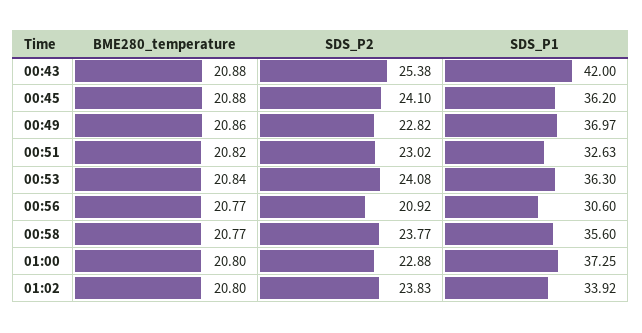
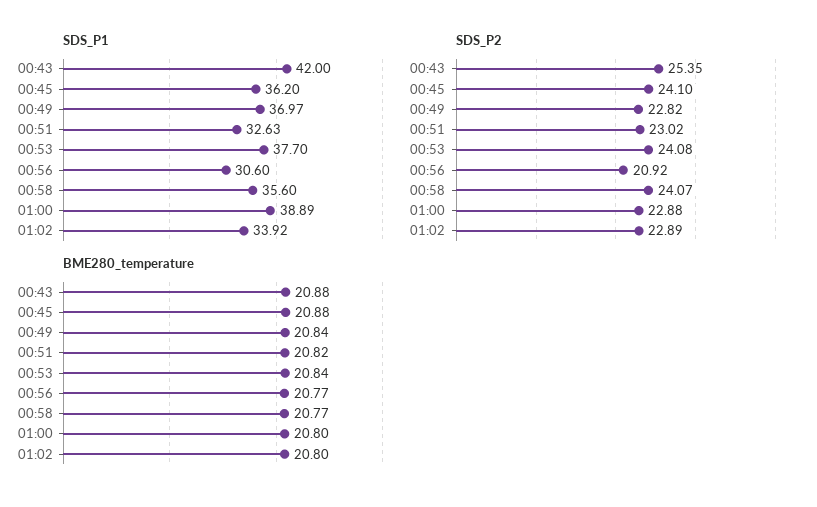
  {
    "BME280_temperature": {
      "00:43": 20.88,
      "00:45": 20.88,
-     "00:49": 20.86,
+     "00:49": 20.84,
      "00:51": 20.82,
      "00:53": 20.84,
      "00:56": 20.77,
      "00:58": 20.77,
      "01:00": 20.8,
      "01:02": 20.8
    },
    "SDS_P2": {
-     "00:43": 25.38,
+     "00:43": 25.35,
      "00:45": 24.1,
      "00:49": 22.82,
      "00:51": 23.02,
      "00:53": 24.08,
      "00:56": 20.92,
-     "00:58": 23.77,
+     "00:58": 24.07,
      "01:00": 22.88,
-     "01:02": 23.83
+     "01:02": 22.89
    },
    "SDS_P1": {
      "00:43": 42,
      "00:45": 36.2,
      "00:49": 36.97,
      "00:51": 32.63,
-     "00:53": 36.3,
+     "00:53": 37.7,
      "00:56": 30.6,
      "00:58": 35.6,
-     "01:00": 37.25,
+     "01:00": 38.89,
      "01:02": 33.92
    }
  }

